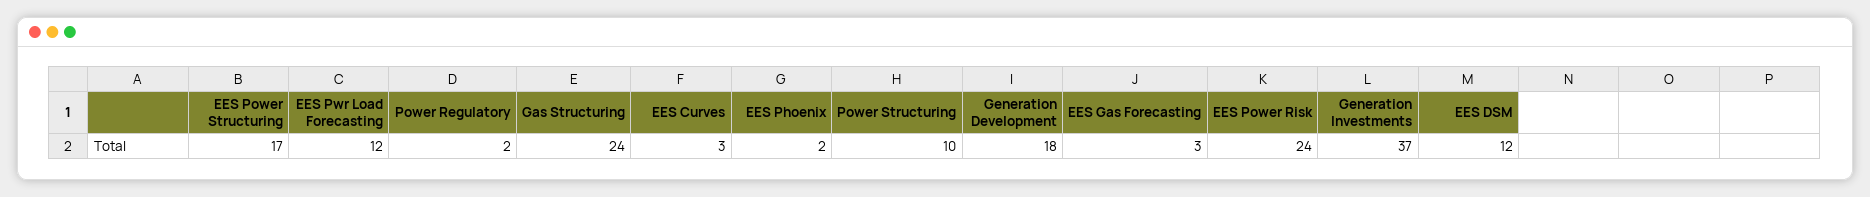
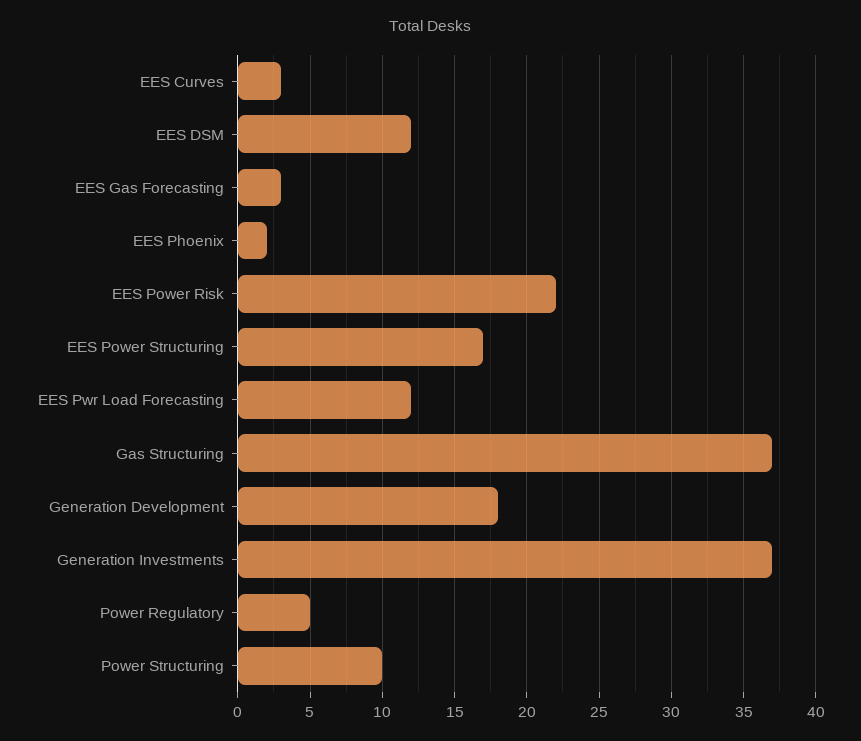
  {
    "EES Power Structuring": 17,
    "EES Pwr Load Forecasting": 12,
-   "Power Regulatory": 2,
+   "Power Regulatory": 5,
-   "Gas Structuring": 24,
+   "Gas Structuring": 37,
    "EES Curves": 3,
    "EES Phoenix": 2,
    "Power Structuring": 10,
    "Generation Development": 18,
    "EES Gas Forecasting": 3,
-   "EES Power Risk": 24,
+   "EES Power Risk": 22,
    "Generation Investments": 37,
    "EES DSM": 12
  }

